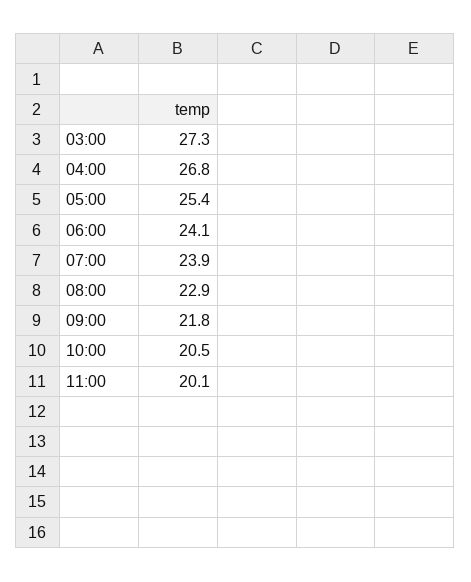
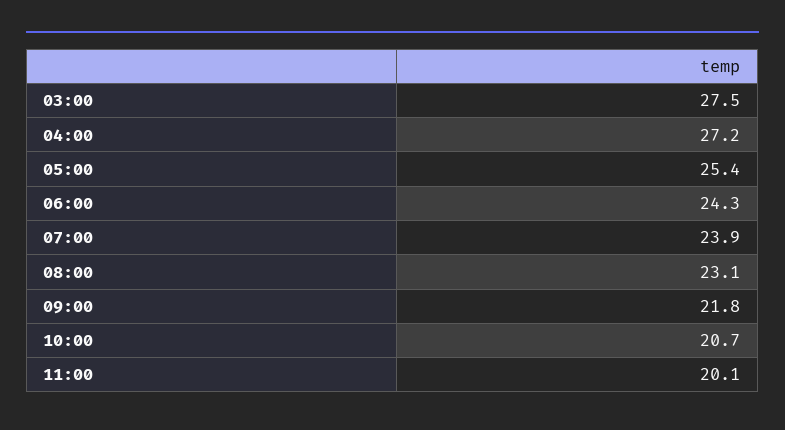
  {
-   "03:00": 27.3,
+   "03:00": 27.5,
-   "04:00": 26.8,
+   "04:00": 27.2,
    "05:00": 25.4,
-   "06:00": 24.1,
+   "06:00": 24.3,
    "07:00": 23.9,
-   "08:00": 22.9,
+   "08:00": 23.1,
    "09:00": 21.8,
-   "10:00": 20.5,
+   "10:00": 20.7,
    "11:00": 20.1
  }

